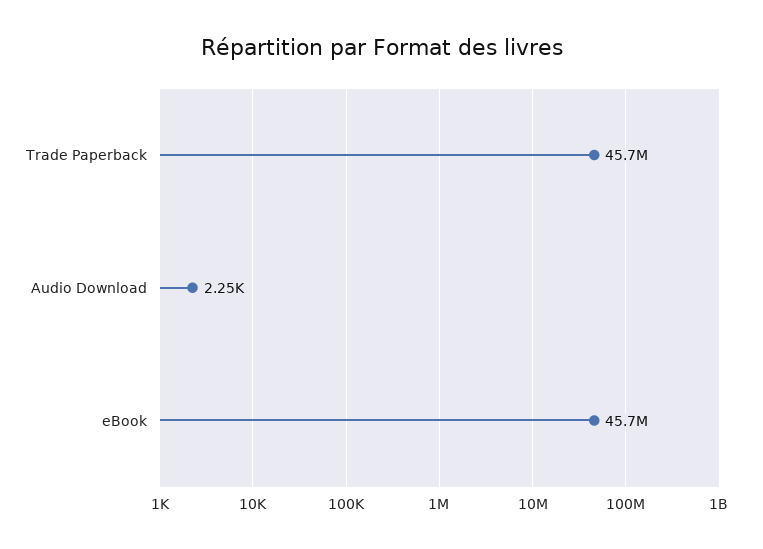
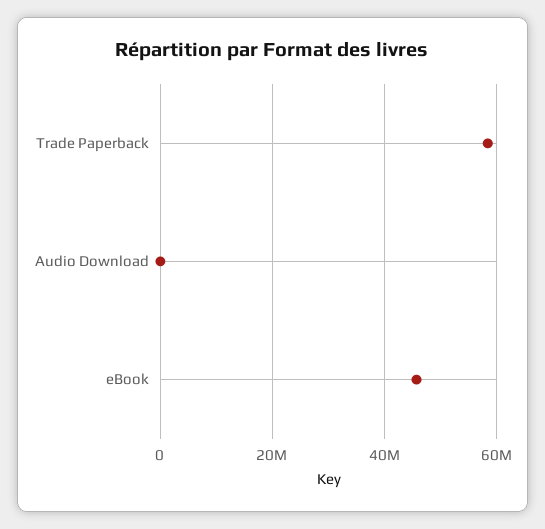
  {
-   "Trade Paperback": 45700000,
+   "Trade Paperback": 58000000,
    "Audio Download": 2250,
    "eBook": 45700000
  }

